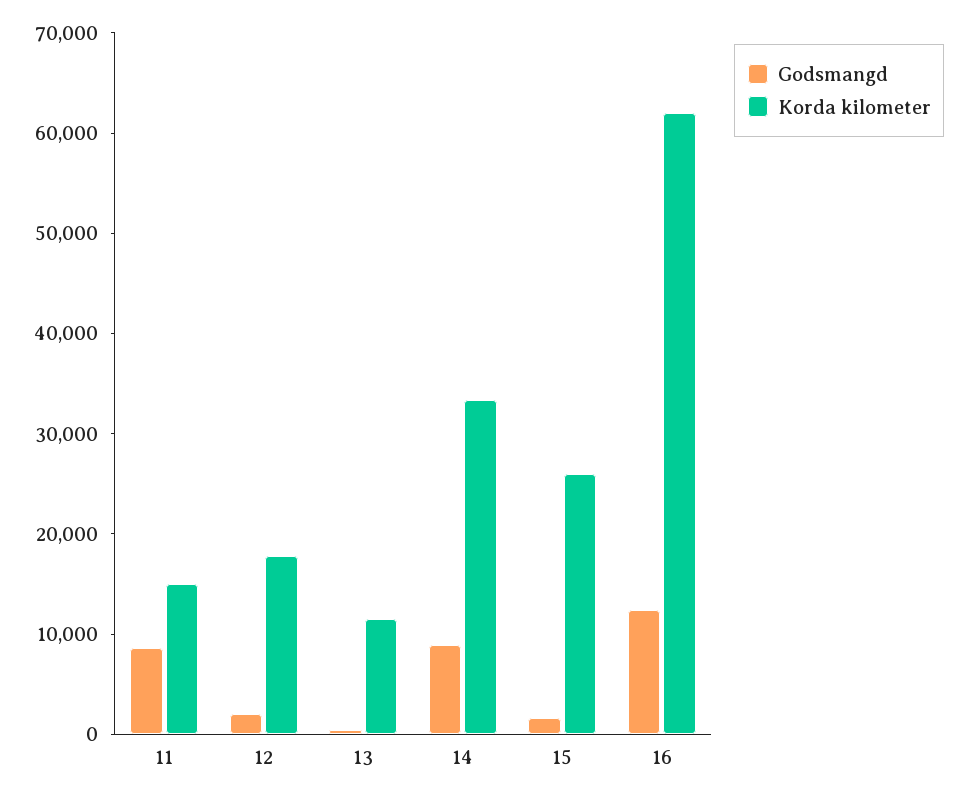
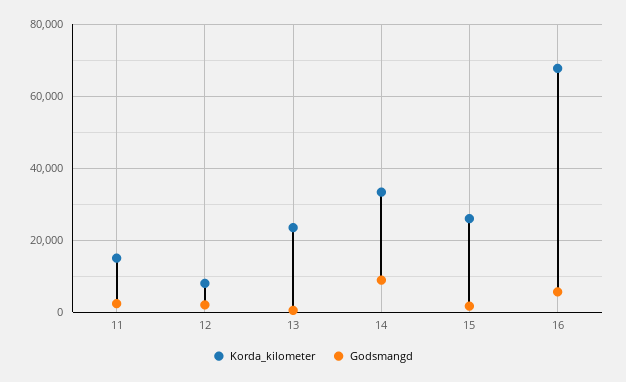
  {
    "Godsmangd": {
-     "11": 8000,
+     "11": 2000,
      "12": 2000,
      "13": 0,
      "14": 8000,
      "15": 2000,
-     "16": 12000
+     "16": 6000
    },
    "Korda kilometer": {
      "11": 16000,
-     "12": 18000,
+     "12": 8000,
-     "13": 12000,
+     "13": 24000,
      "14": 34000,
      "15": 26000,
-     "16": 62000
+     "16": 68000
    }
  }

